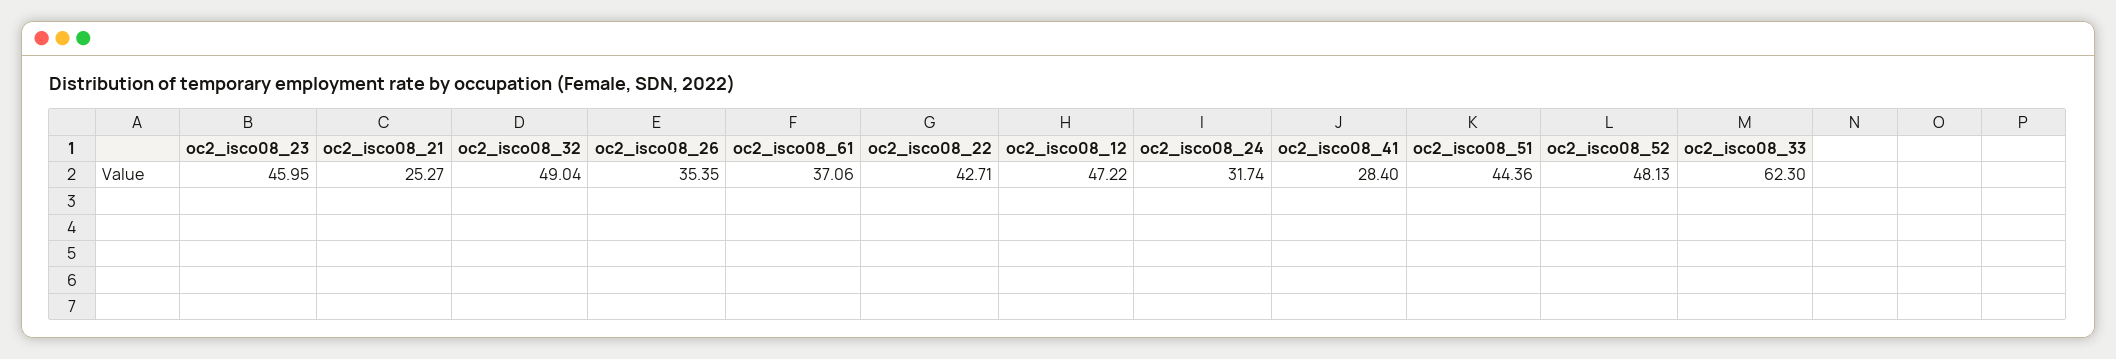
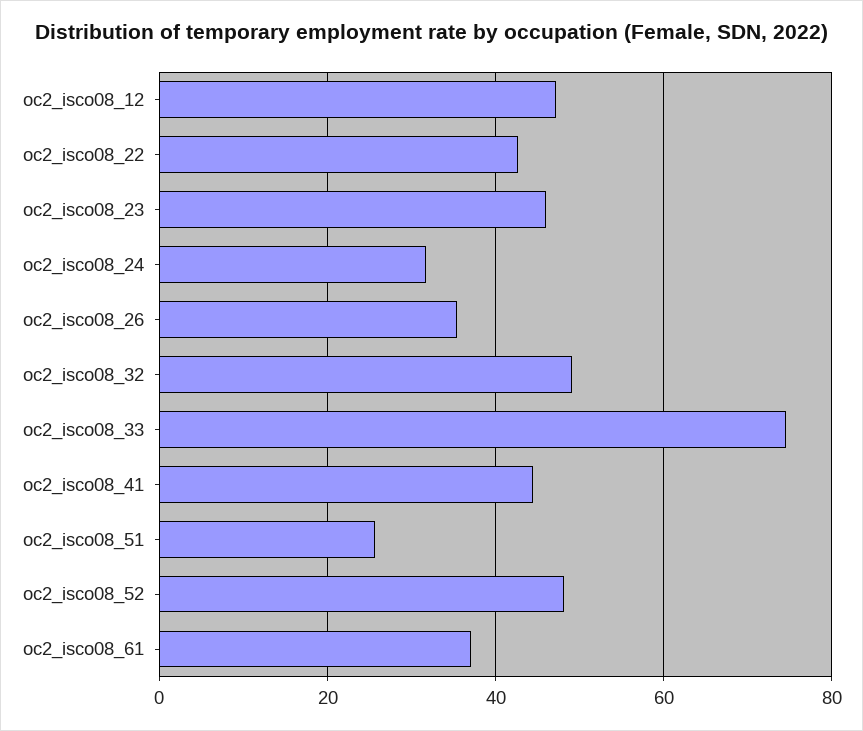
  {
    "oc2_isco08_23": 45.95,
-   "oc2_isco08_21": 25.27,
    "oc2_isco08_32": 49.04,
    "oc2_isco08_26": 35.35,
    "oc2_isco08_61": 37.06,
    "oc2_isco08_22": 42.71,
    "oc2_isco08_12": 47.22,
    "oc2_isco08_24": 31.74,
-   "oc2_isco08_41": 28.4,
+   "oc2_isco08_41": 44,
-   "oc2_isco08_51": 44.36,
+   "oc2_isco08_51": 26,
    "oc2_isco08_52": 48.13,
-   "oc2_isco08_33": 62.3
+   "oc2_isco08_33": 74
  }

